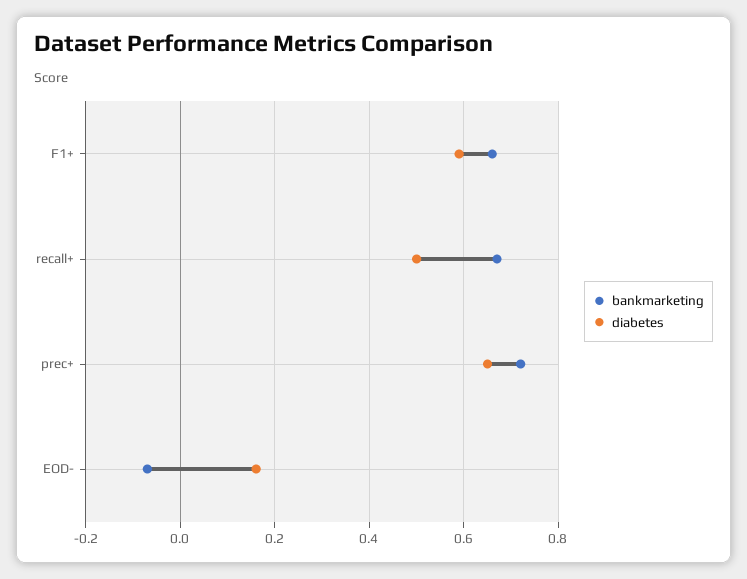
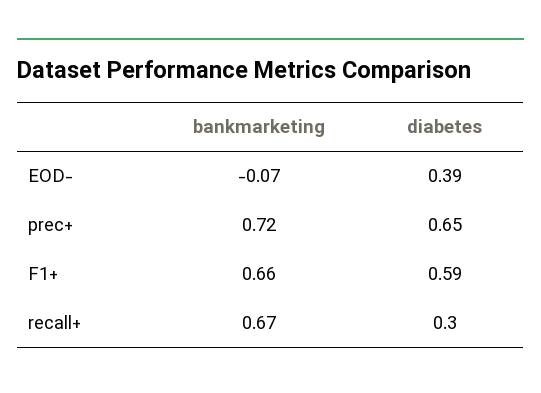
  {
    "bankmarketing": {
      "F1+": 0.66,
      "recall+": 0.67,
      "prec+": 0.72,
      "EOD-": -0.07
    },
    "diabetes": {
      "F1+": 0.59,
-     "recall+": 0.5,
+     "recall+": 0.3,
      "prec+": 0.65,
-     "EOD-": 0.15
+     "EOD-": 0.39
    }
  }

